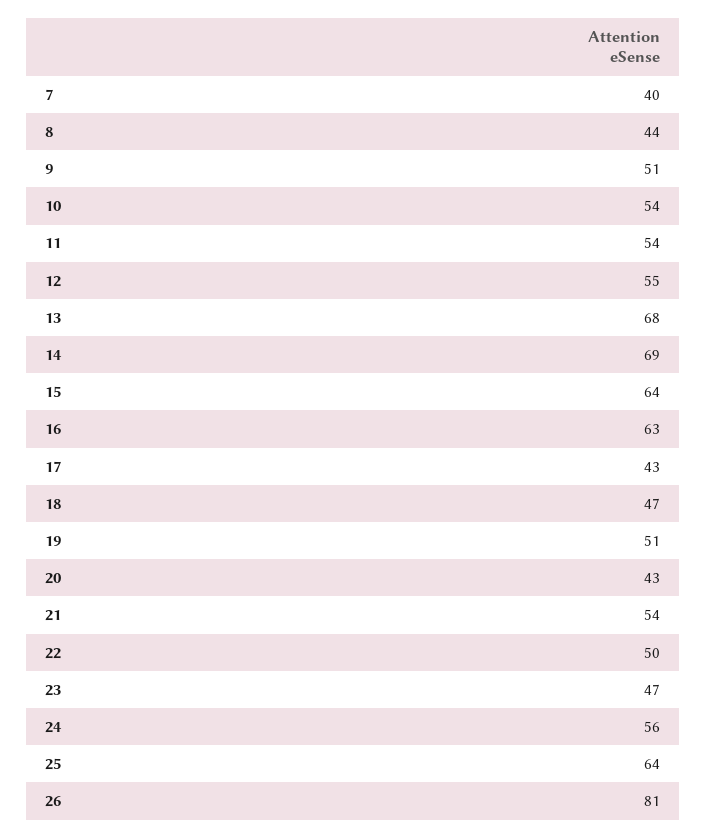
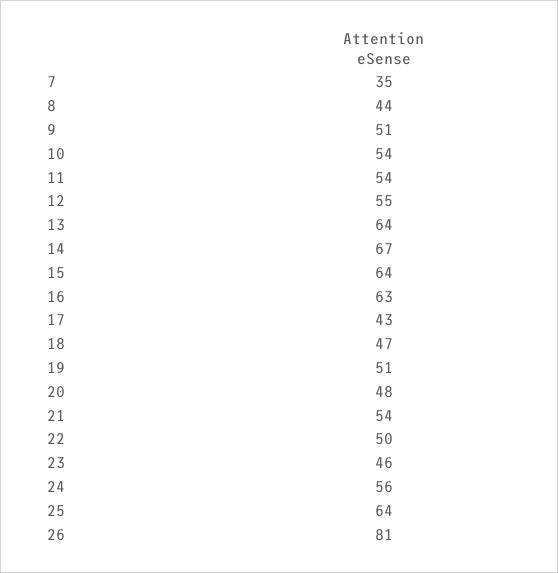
  {
-   "7": 40,
+   "7": 35,
    "8": 44,
    "9": 51,
    "10": 54,
    "11": 54,
    "12": 55,
-   "13": 68,
+   "13": 64,
-   "14": 69,
+   "14": 67,
    "15": 64,
    "16": 63,
    "17": 43,
    "18": 47,
    "19": 51,
-   "20": 43,
+   "20": 48,
    "21": 54,
    "22": 50,
-   "23": 47,
+   "23": 46,
    "24": 56,
    "25": 64,
    "26": 81
  }

